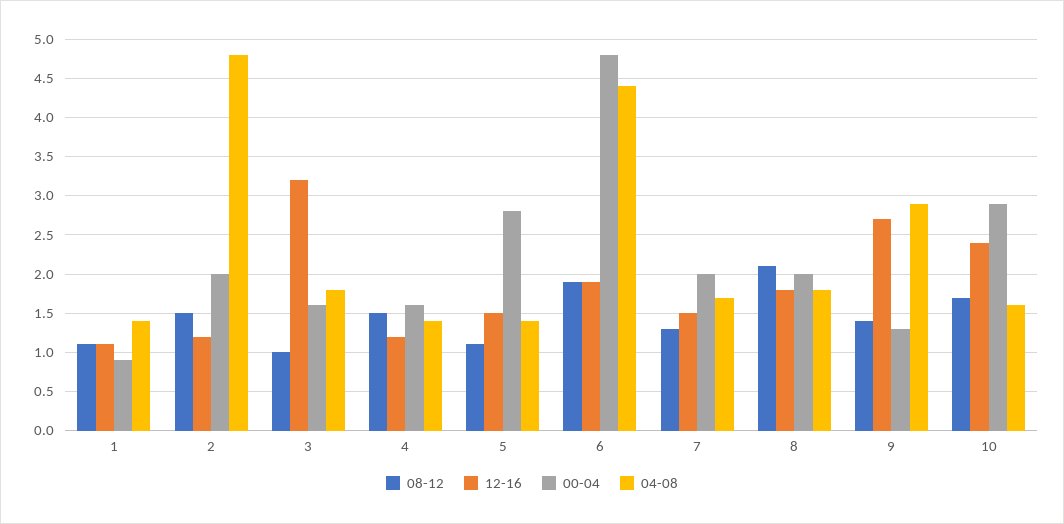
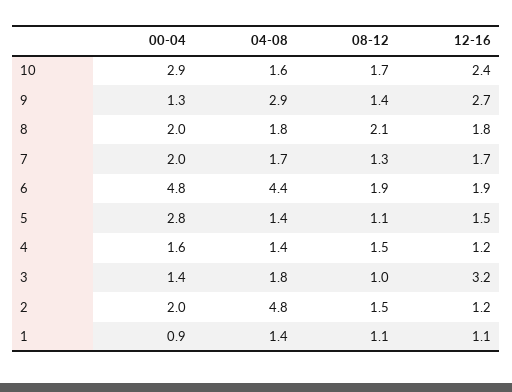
  {
    "08-12": {
      "1": 1.1,
      "2": 1.5,
      "3": 1,
      "4": 1.5,
      "5": 1.1,
      "6": 1.9,
      "7": 1.3,
      "8": 2.1,
      "9": 1.4,
      "10": 1.7
    },
    "12-16": {
      "1": 1.1,
      "2": 1.2,
      "3": 3.2,
      "4": 1.2,
      "5": 1.5,
      "6": 1.9,
-     "7": 1.5,
+     "7": 1.7,
      "8": 1.8,
      "9": 2.7,
      "10": 2.4
    },
    "00-04": {
      "1": 0.9,
      "2": 2,
-     "3": 1.6,
+     "3": 1.4,
      "4": 1.6,
      "5": 2.8,
      "6": 4.8,
      "7": 2,
      "8": 2,
      "9": 1.3,
      "10": 2.9
    },
    "04-08": {
      "1": 1.4,
      "2": 4.8,
      "3": 1.8,
      "4": 1.4,
      "5": 1.4,
      "6": 4.4,
      "7": 1.7,
      "8": 1.8,
      "9": 2.9,
      "10": 1.6
    }
  }

